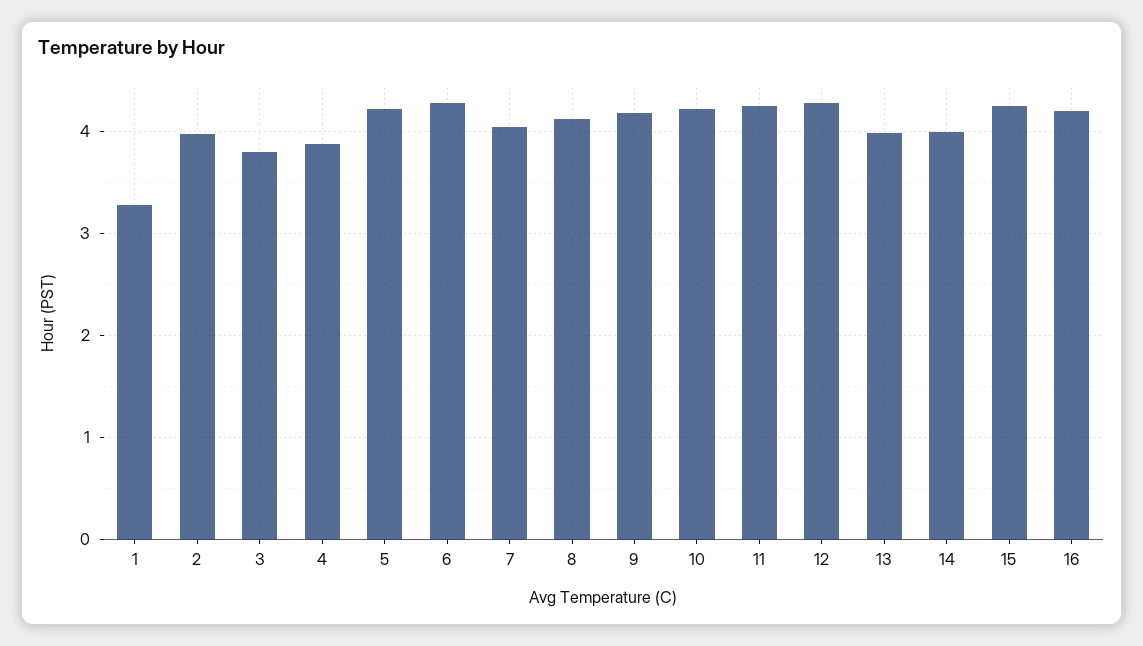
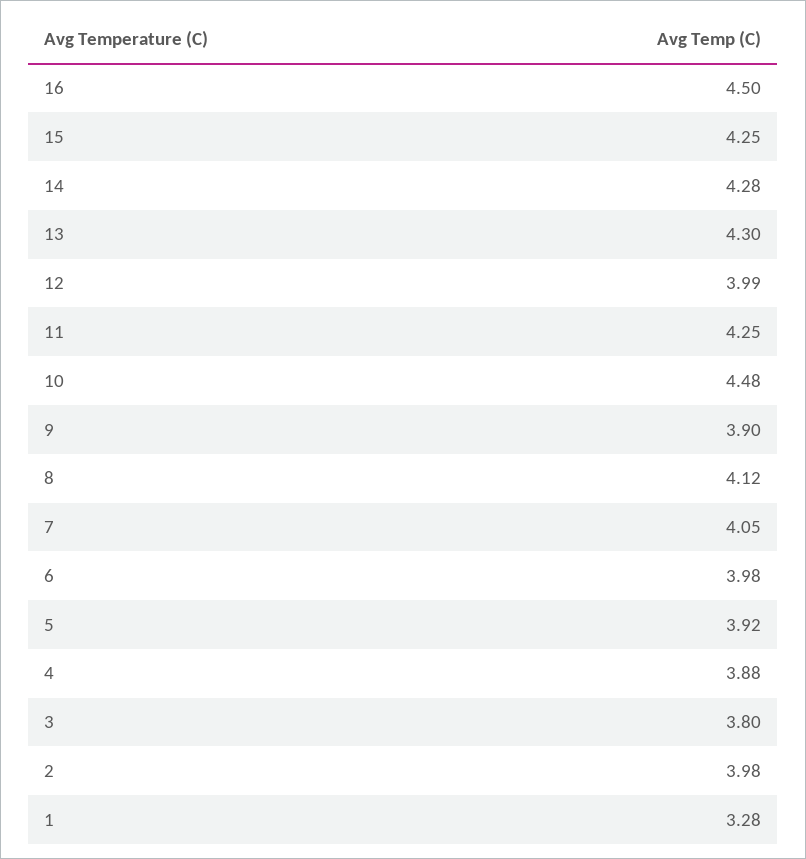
  {
    "1": 3.28,
    "2": 3.98,
    "3": 3.8,
    "4": 3.88,
-   "5": 4.2,
+   "5": 3.92,
-   "6": 4.3,
+   "6": 3.98,
    "7": 4.05,
    "8": 4.12,
-   "9": 4.2,
+   "9": 3.9,
-   "10": 4.2,
+   "10": 4.48,
    "11": 4.25,
-   "12": 4.3,
+   "12": 3.99,
-   "13": 4,
+   "13": 4.3,
-   "14": 4,
+   "14": 4.28,
    "15": 4.25,
-   "16": 4.2
+   "16": 4.5
  }

